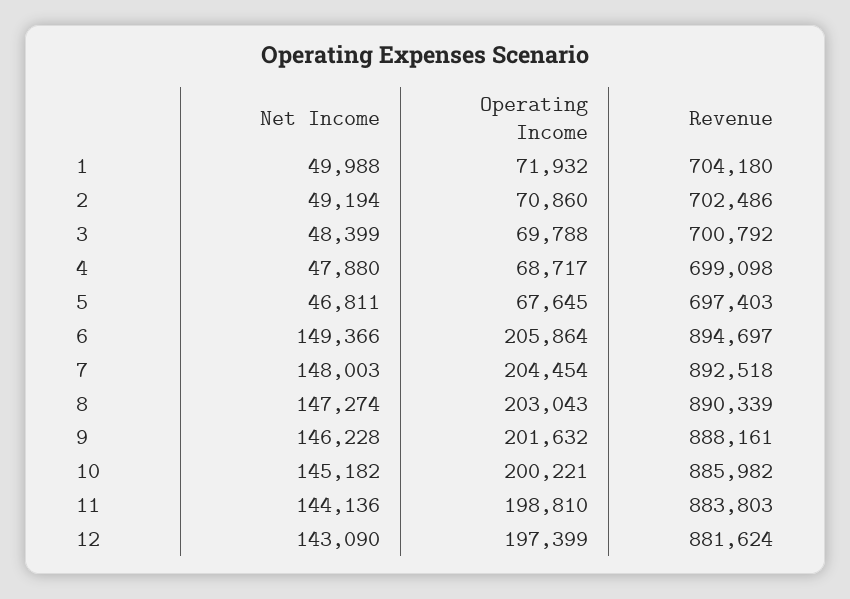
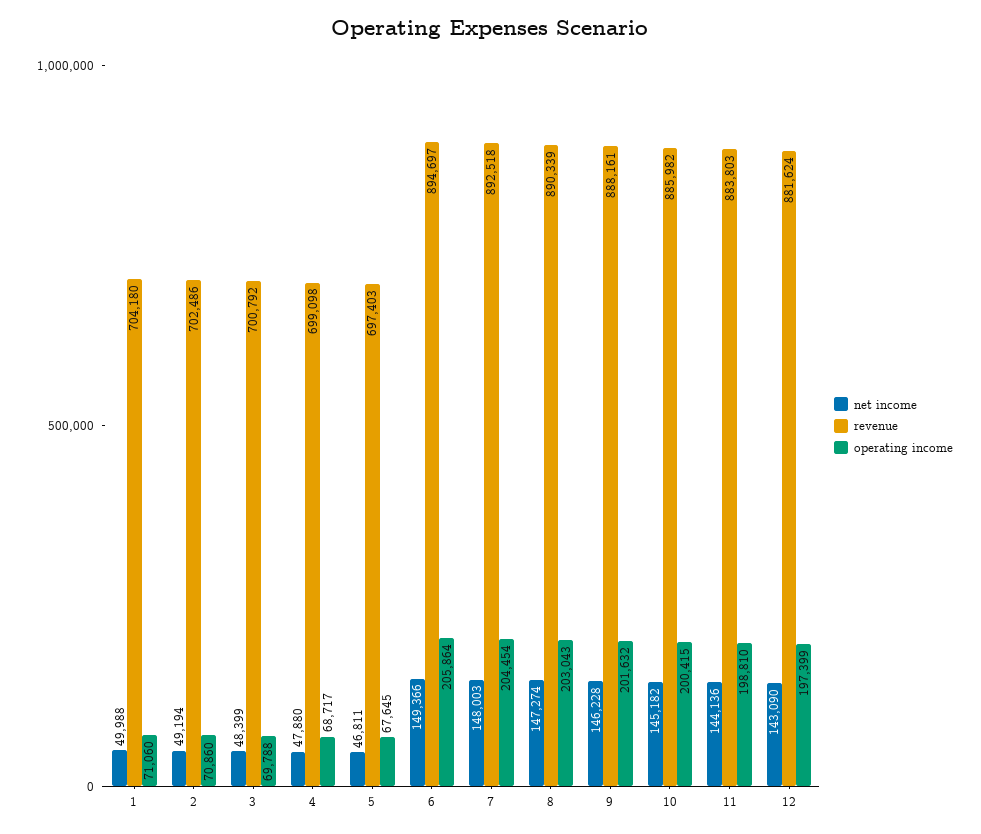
  {
    "Net Income": {
      "1": 49988,
      "2": 49194,
      "3": 48399,
      "4": 47880,
      "5": 46811,
      "6": 149366,
      "7": 148003,
      "8": 147274,
      "9": 146228,
      "10": 145182,
      "11": 144136,
      "12": 143090
    },
    "Operating Income": {
-     "1": 71932,
+     "1": 71060,
      "2": 70860,
      "3": 69788,
      "4": 68717,
      "5": 67645,
      "6": 205864,
      "7": 204454,
      "8": 203043,
      "9": 201632,
-     "10": 200221,
+     "10": 200415,
      "11": 198810,
      "12": 197399
    },
    "Revenue": {
      "1": 704180,
      "2": 702486,
      "3": 700792,
      "4": 699098,
      "5": 697403,
      "6": 894697,
      "7": 892518,
      "8": 890339,
      "9": 888161,
      "10": 885982,
      "11": 883803,
      "12": 881624
    }
  }

